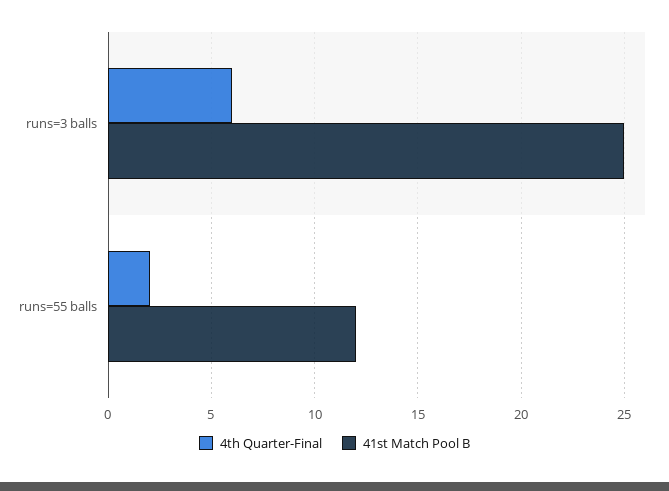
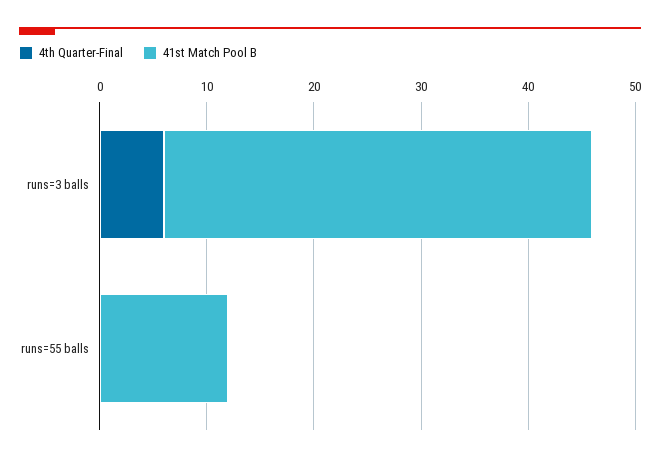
  {
    "4th Quarter-Final": {
      "runs=3 balls": 6,
-     "runs=55 balls": 2
+     "runs=55 balls": 0
    },
    "41st Match Pool B": {
-     "runs=3 balls": 25,
+     "runs=3 balls": 40,
      "runs=55 balls": 12
    }
  }

